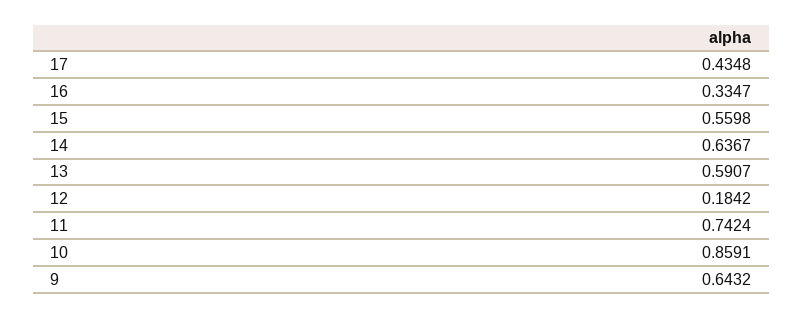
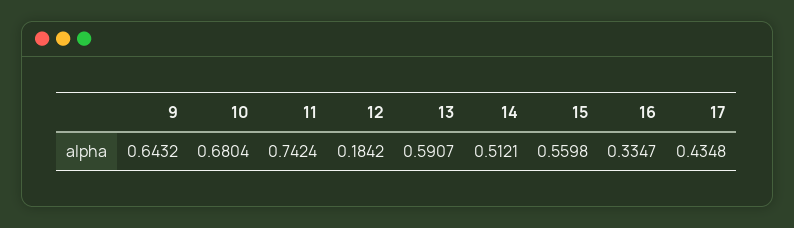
  {
    "17": 0.4348,
    "16": 0.3347,
    "15": 0.5598,
-   "14": 0.6367,
+   "14": 0.5121,
    "13": 0.5907,
    "12": 0.1842,
    "11": 0.7424,
-   "10": 0.8591,
+   "10": 0.6804,
    "9": 0.6432
  }

